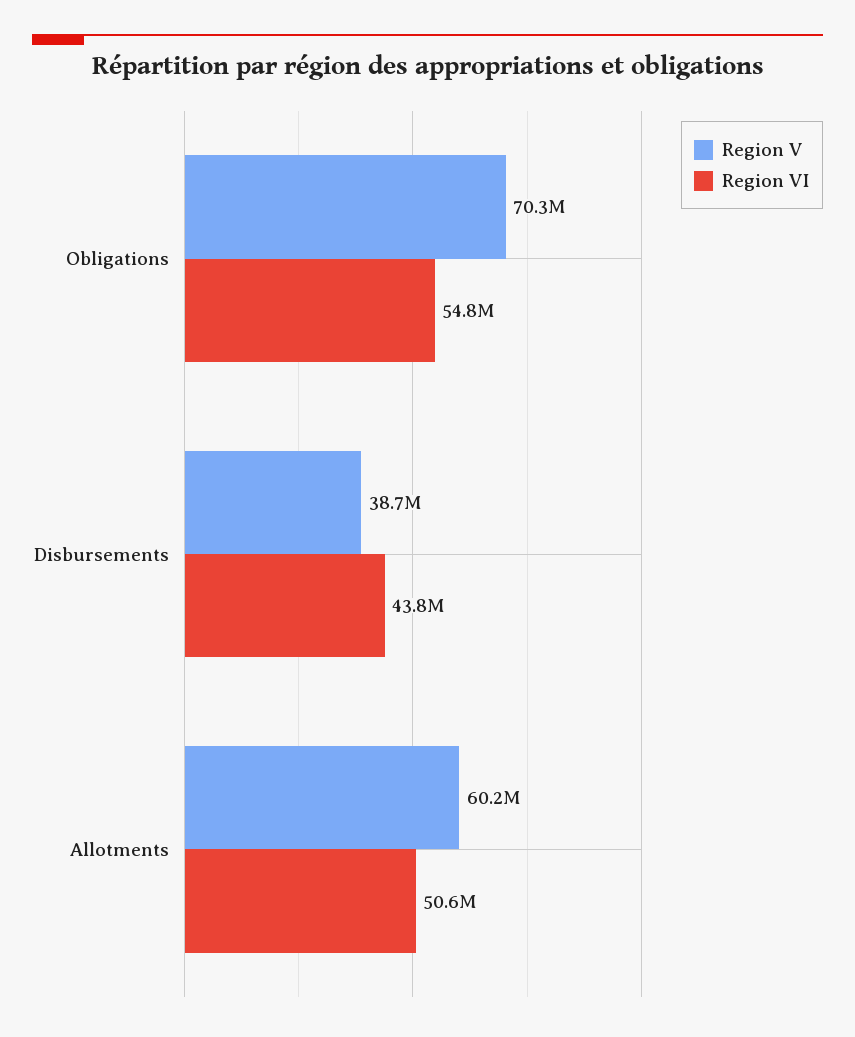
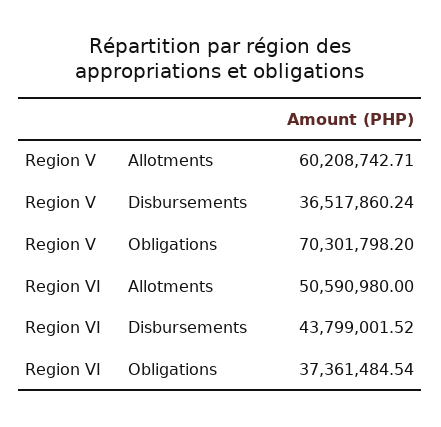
  {
    "Region V": {
      "Obligations": 70301798.2,
-     "Disbursements": 38700000,
+     "Disbursements": 36517860.24,
      "Allotments": 60208742.71
    },
    "Region VI": {
-     "Obligations": 54800000,
+     "Obligations": 37361484.54,
      "Disbursements": 43799001.52,
      "Allotments": 50590980
    }
  }

